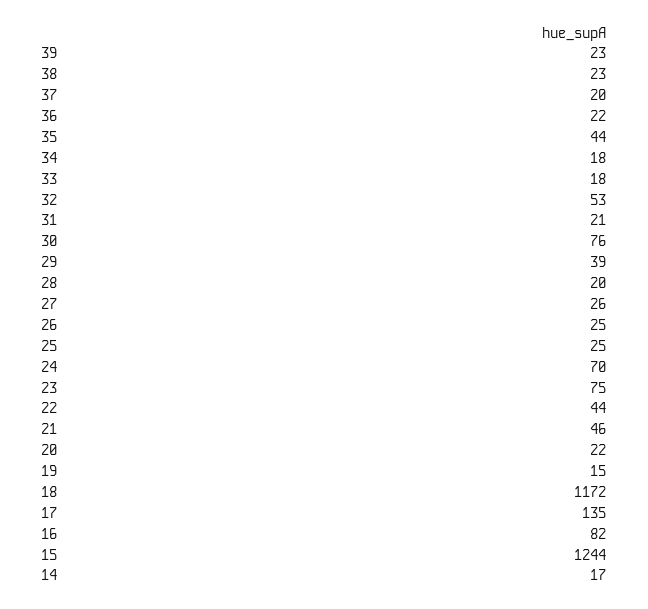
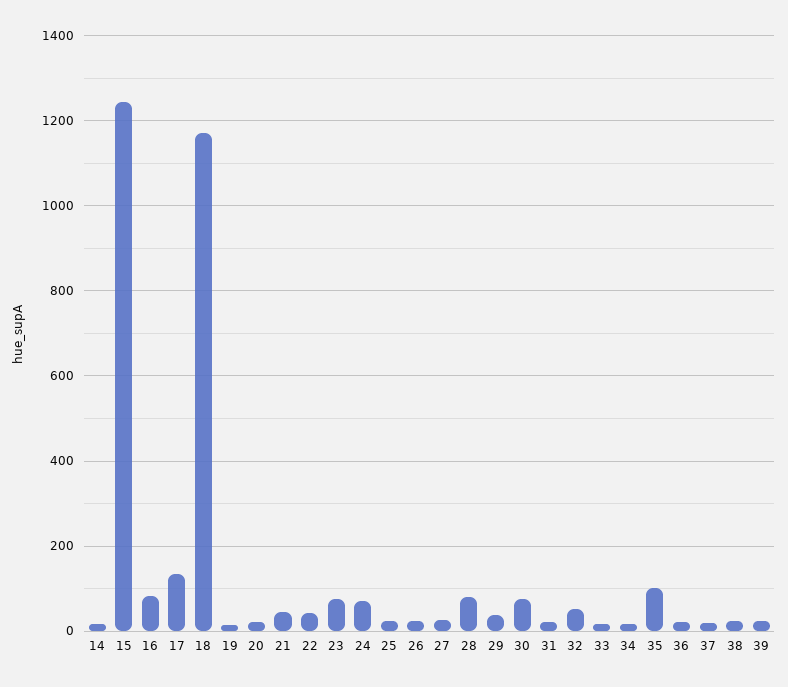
  {
    "39": 23,
    "38": 23,
    "37": 20,
    "36": 22,
-   "35": 44,
+   "35": 100,
    "34": 18,
    "33": 18,
    "32": 53,
    "31": 21,
    "30": 76,
    "29": 39,
-   "28": 20,
+   "28": 80,
    "27": 26,
    "26": 25,
    "25": 25,
    "24": 70,
    "23": 75,
    "22": 44,
    "21": 46,
    "20": 22,
    "19": 15,
    "18": 1172,
    "17": 135,
    "16": 82,
    "15": 1244,
    "14": 17
  }

